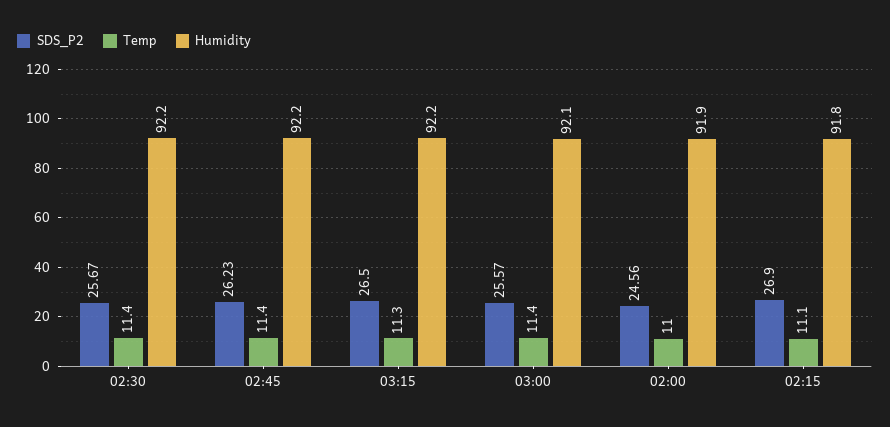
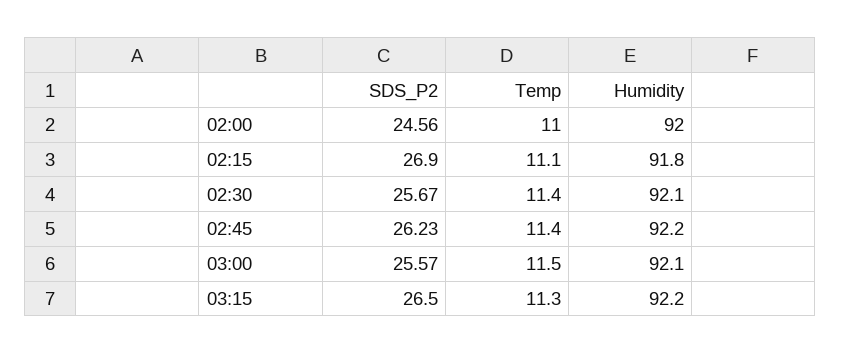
  {
    "SDS_P2": {
      "02:30": 25.67,
      "02:45": 26.23,
      "03:15": 26.5,
      "03:00": 25.57,
      "02:00": 24.56,
      "02:15": 26.9
    },
    "Temp": {
      "02:30": 11.4,
      "02:45": 11.4,
      "03:15": 11.3,
-     "03:00": 11.4,
+     "03:00": 11.5,
      "02:00": 11,
      "02:15": 11.1
    },
    "Humidity": {
-     "02:30": 92.2,
+     "02:30": 92.1,
      "02:45": 92.2,
      "03:15": 92.2,
      "03:00": 92.1,
-     "02:00": 91.9,
+     "02:00": 92,
      "02:15": 91.8
    }
  }

